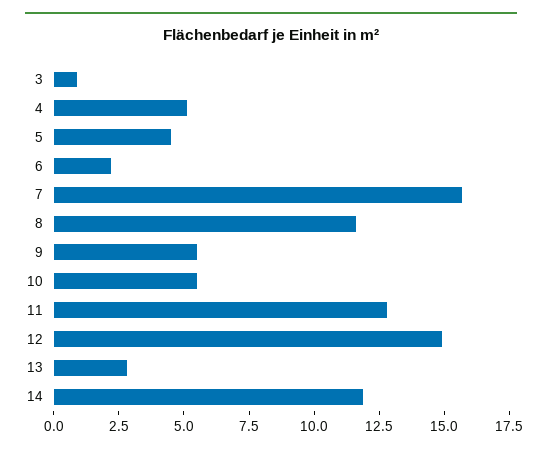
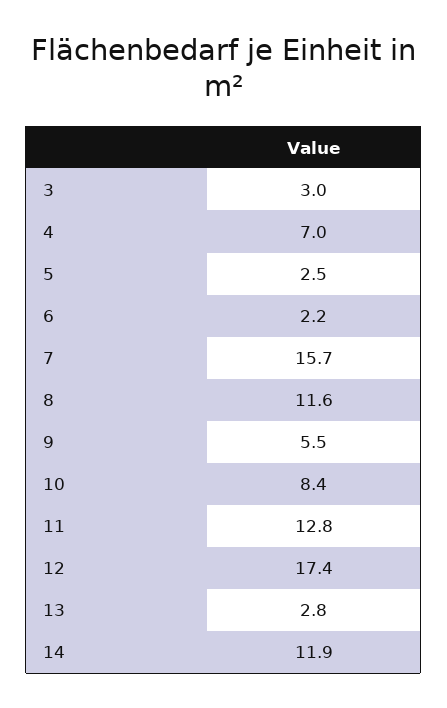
  {
-   "3": 1,
+   "3": 3,
-   "4": 5,
+   "4": 7,
-   "5": 4.5,
+   "5": 2.5,
    "6": 2.2,
    "7": 15.7,
    "8": 11.6,
    "9": 5.5,
-   "10": 5.5,
+   "10": 8.4,
    "11": 12.8,
-   "12": 15,
+   "12": 17.4,
    "13": 2.8,
    "14": 11.9
  }

